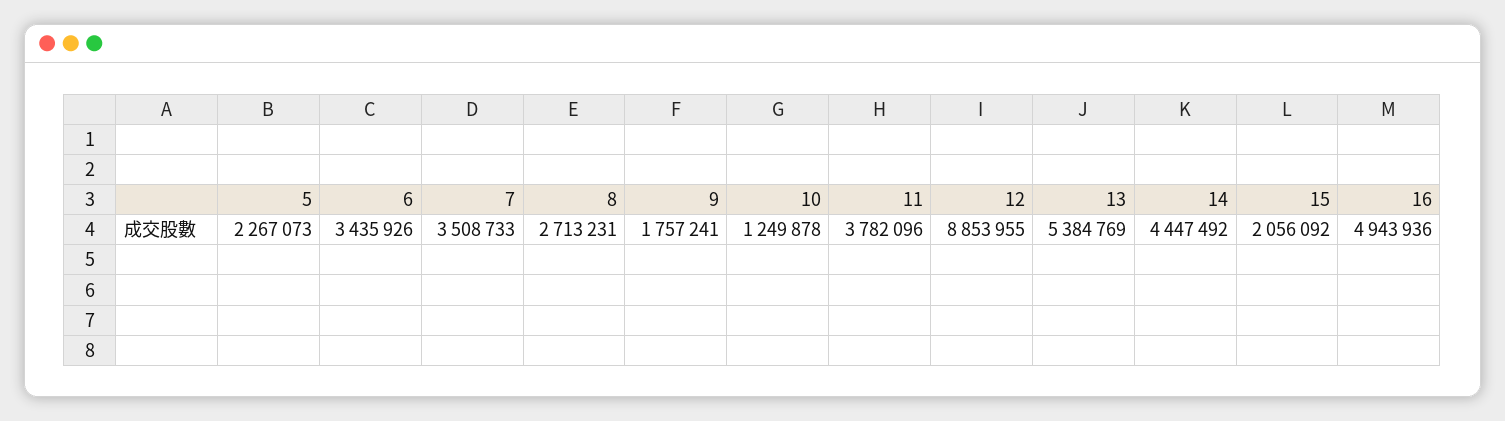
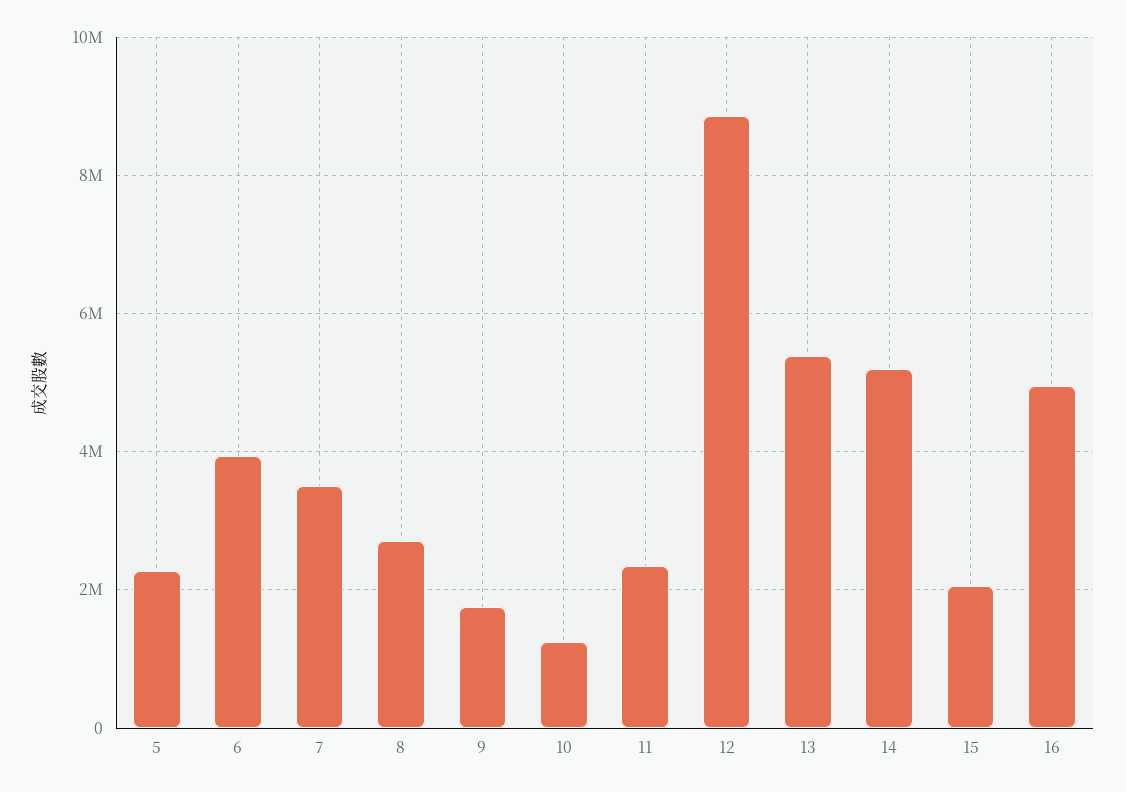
  {
    "5": 2267073,
-   "6": 3435926,
+   "6": 4000000,
    "7": 3508733,
    "8": 2713231,
    "9": 1757241,
    "10": 1249878,
-   "11": 3782096,
+   "11": 2400000,
    "12": 8853955,
    "13": 5384769,
-   "14": 4447492,
+   "14": 5200000,
    "15": 2056092,
    "16": 4943936
  }

